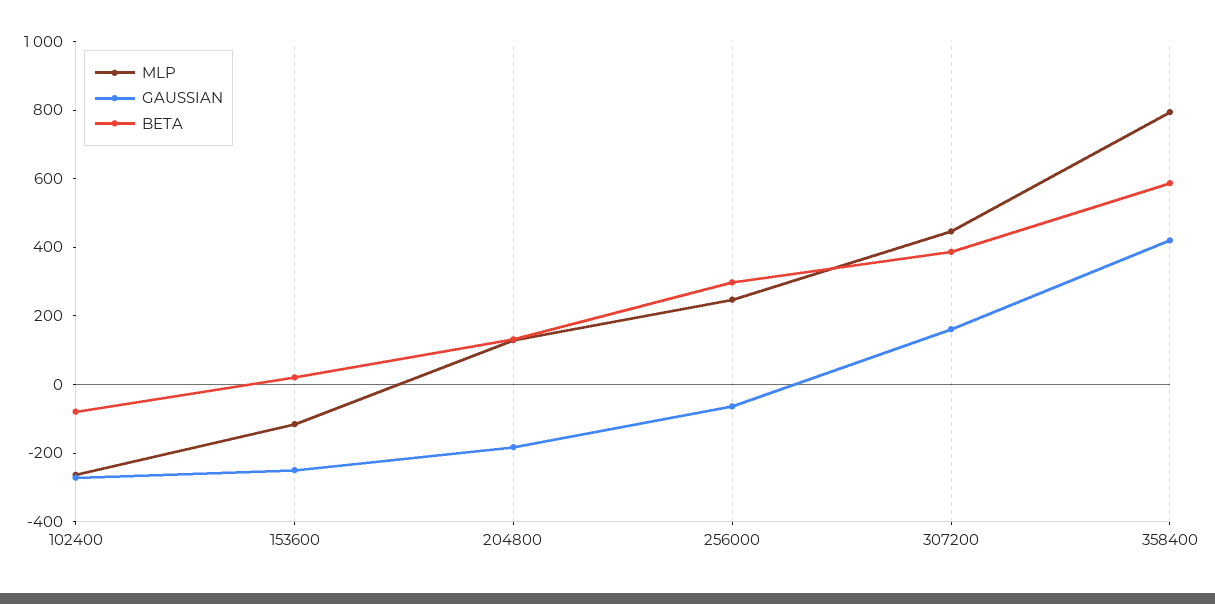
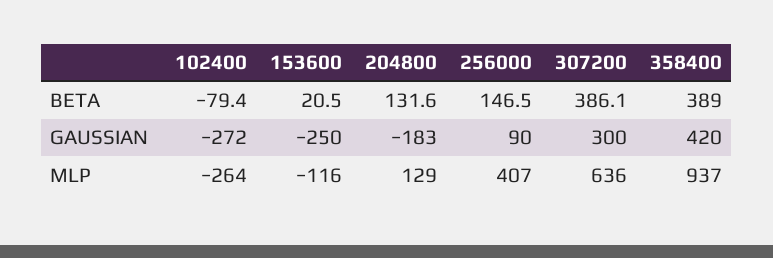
  {
    "MLP": {
      "102400": -264,
      "153600": -116,
      "204800": 129,
-     "256000": 250,
+     "256000": 407,
-     "307200": 450,
+     "307200": 636,
-     "358400": 800
+     "358400": 937
    },
    "GAUSSIAN": {
      "102400": -272,
      "153600": -250,
      "204800": -183,
-     "256000": -50,
+     "256000": 90,
-     "307200": 150,
+     "307200": 300,
      "358400": 420
    },
    "BETA": {
      "102400": -79.4,
      "153600": 20.5,
      "204800": 131.6,
-     "256000": 300,
+     "256000": 146.5,
      "307200": 386.1,
-     "358400": 600
+     "358400": 389
    }
  }

